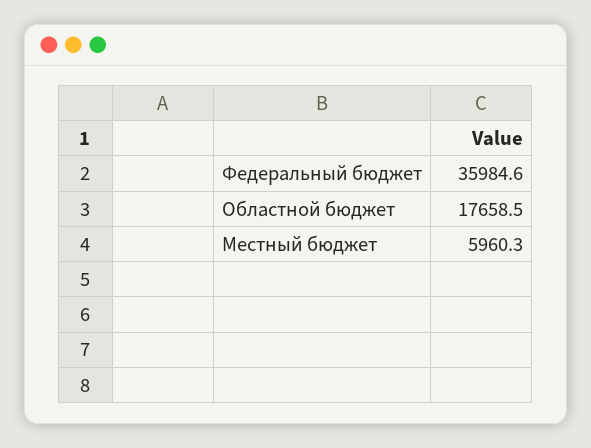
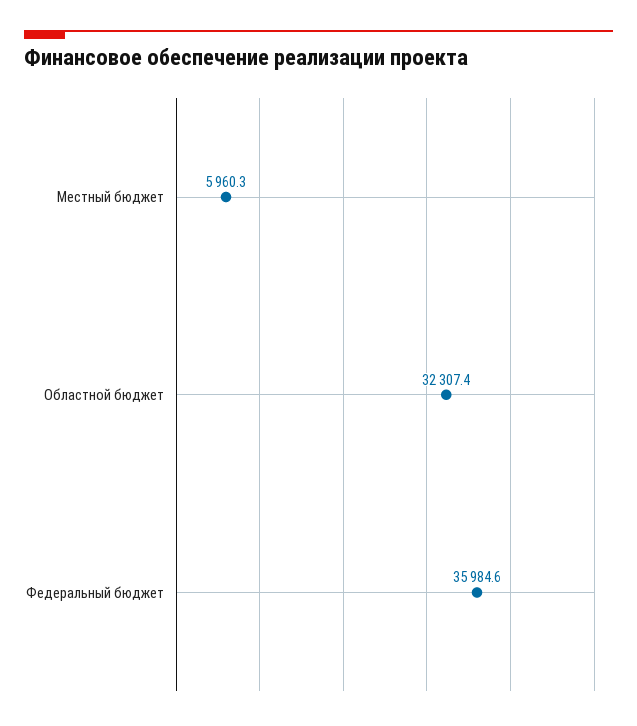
  {
    "Федеральный бюджет": 35984.6,
-   "Областной бюджет": 17658.5,
+   "Областной бюджет": 32307.4,
    "Местный бюджет": 5960.3
  }

